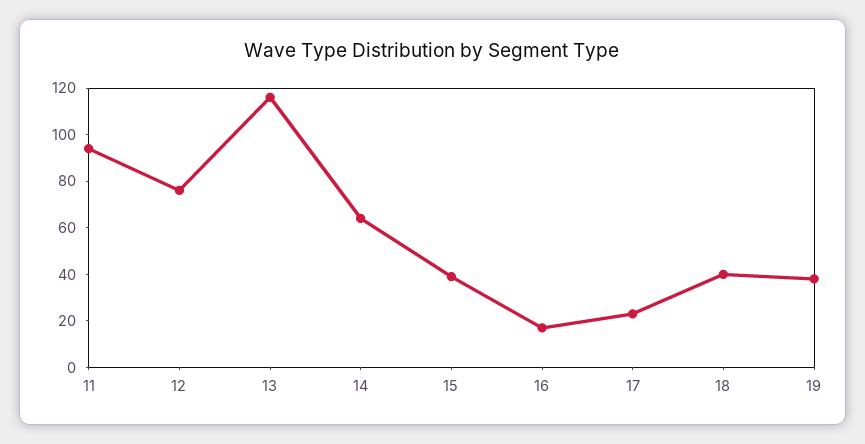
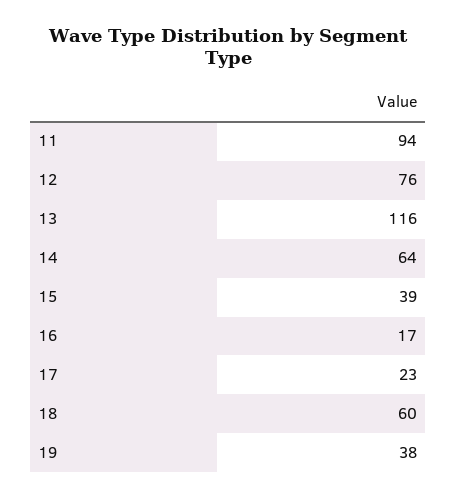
  {
    "11": 94,
    "12": 76,
    "13": 116,
    "14": 64,
    "15": 39,
    "16": 17,
    "17": 23,
-   "18": 40,
+   "18": 60,
    "19": 38
  }

